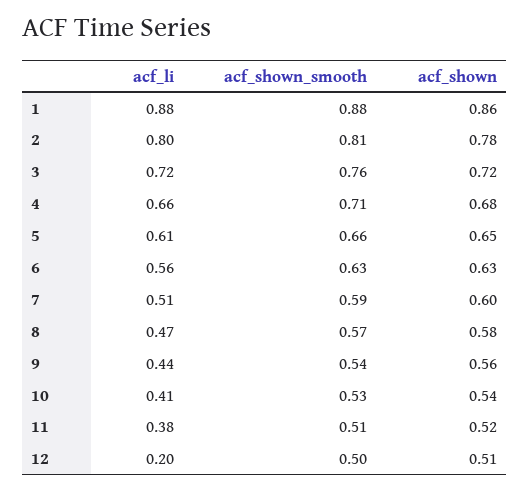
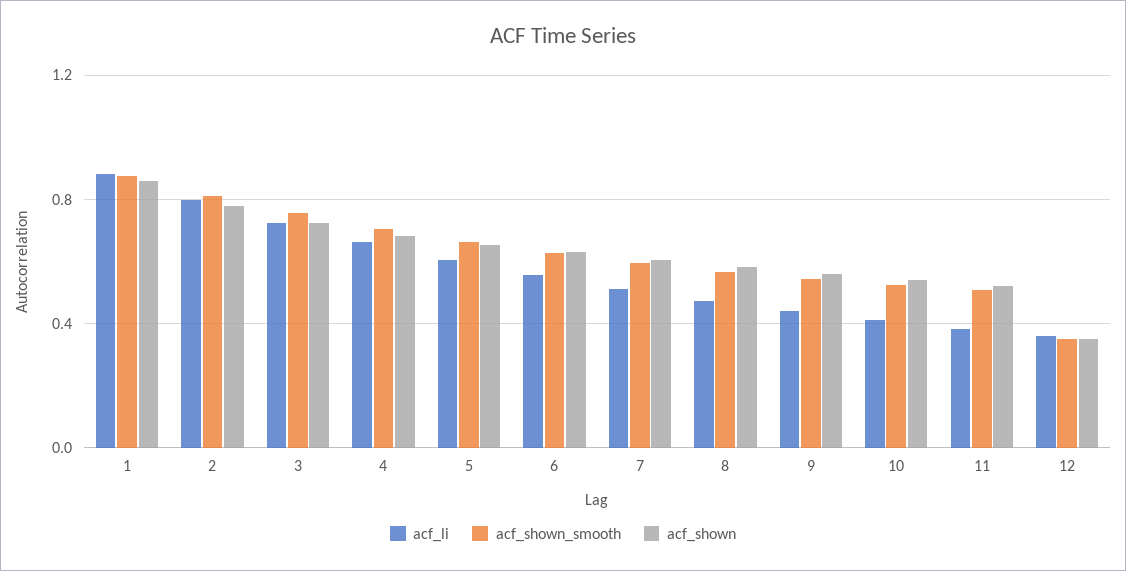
  {
    "acf_li": {
      "1": 0.88,
      "2": 0.8,
      "3": 0.72,
      "4": 0.66,
      "5": 0.61,
      "6": 0.56,
      "7": 0.51,
      "8": 0.47,
      "9": 0.44,
      "10": 0.41,
      "11": 0.38,
-     "12": 0.2
+     "12": 0.35
    },
    "acf_shown_smooth": {
      "1": 0.88,
      "2": 0.81,
      "3": 0.76,
      "4": 0.71,
      "5": 0.66,
      "6": 0.63,
      "7": 0.59,
      "8": 0.57,
      "9": 0.54,
      "10": 0.53,
      "11": 0.51,
-     "12": 0.5
+     "12": 0.35
    },
    "acf_shown": {
      "1": 0.86,
      "2": 0.78,
      "3": 0.72,
      "4": 0.68,
      "5": 0.65,
      "6": 0.63,
      "7": 0.6,
      "8": 0.58,
      "9": 0.56,
      "10": 0.54,
      "11": 0.52,
-     "12": 0.51
+     "12": 0.35
    }
  }

